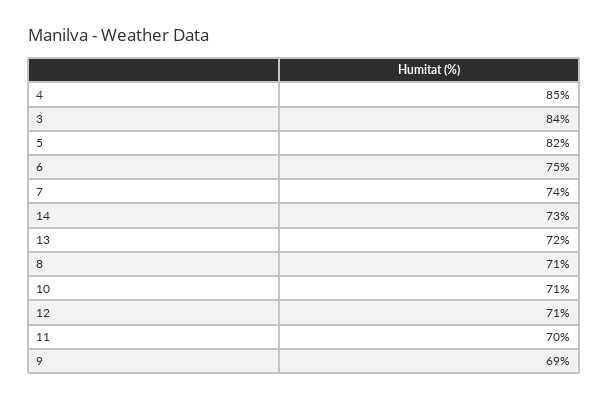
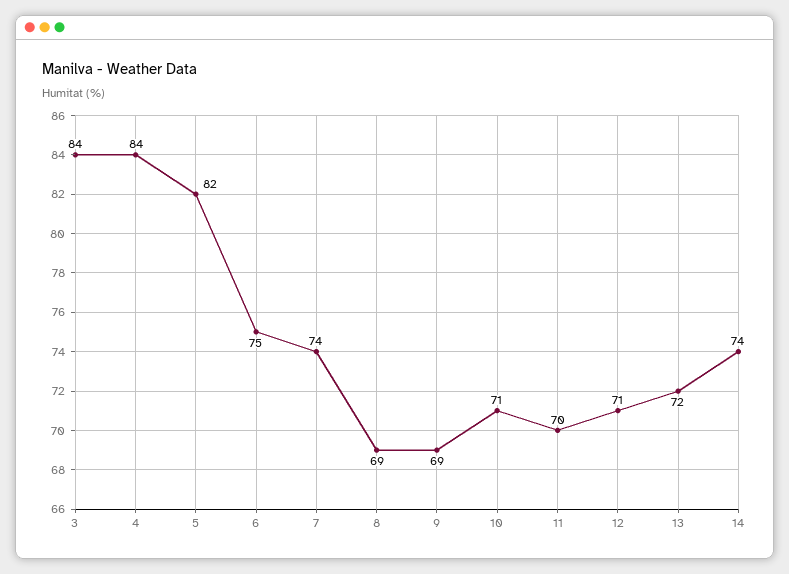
  {
-   "4": 85,
+   "4": 84,
    "3": 84,
    "5": 82,
    "6": 75,
    "7": 74,
-   "14": 73,
+   "14": 74,
    "13": 72,
-   "8": 71,
+   "8": 69,
    "10": 71,
    "12": 71,
    "11": 70,
    "9": 69
  }

